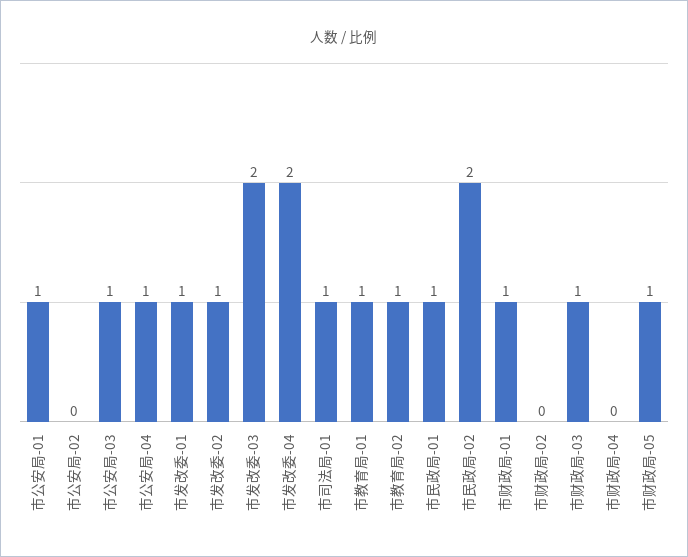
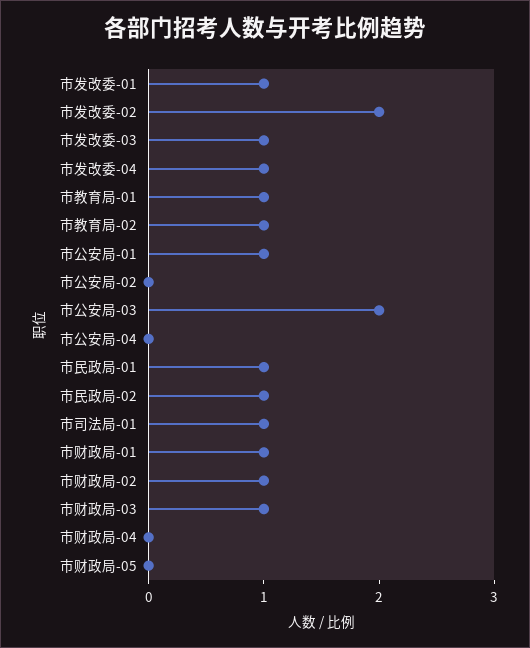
  {
    "市公安局-01": 1,
    "市公安局-02": 0,
-   "市公安局-03": 1,
+   "市公安局-03": 2,
-   "市公安局-04": 1,
+   "市公安局-04": 0,
    "市发改委-01": 1,
-   "市发改委-02": 1,
+   "市发改委-02": 2,
-   "市发改委-03": 2,
+   "市发改委-03": 1,
-   "市发改委-04": 2,
+   "市发改委-04": 1,
    "市司法局-01": 1,
    "市教育局-01": 1,
    "市教育局-02": 1,
    "市民政局-01": 1,
-   "市民政局-02": 2,
+   "市民政局-02": 1,
    "市财政局-01": 1,
-   "市财政局-02": 0,
+   "市财政局-02": 1,
    "市财政局-03": 1,
    "市财政局-04": 0,
-   "市财政局-05": 1
+   "市财政局-05": 0
  }

